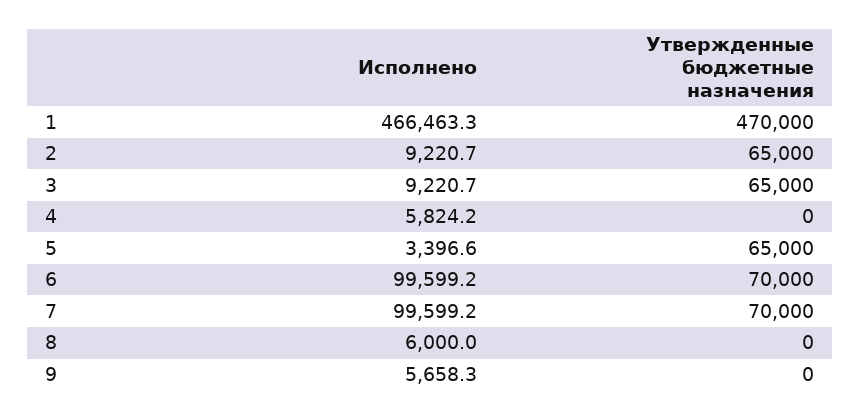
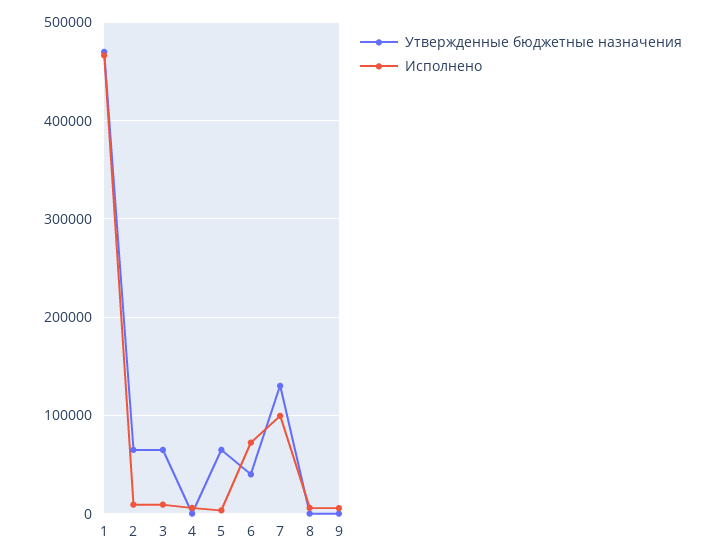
  {
    "Исполнено": {
      "1": 466463.3,
      "2": 9220.7,
      "3": 9220.7,
      "4": 5824.2,
      "5": 3396.6,
-     "6": 99599.2,
+     "6": 70000,
      "7": 99599.2,
      "8": 6000,
      "9": 5658.3
    },
    "Утвержденные бюджетные назначения": {
      "1": 470000,
      "2": 65000,
      "3": 65000,
      "4": 0,
      "5": 65000,
-     "6": 70000,
+     "6": 40000,
-     "7": 70000,
+     "7": 130000,
      "8": 0,
      "9": 0
    }
  }

